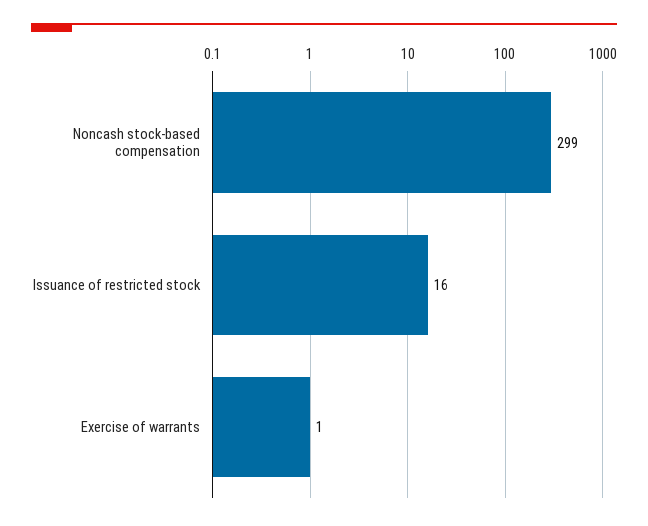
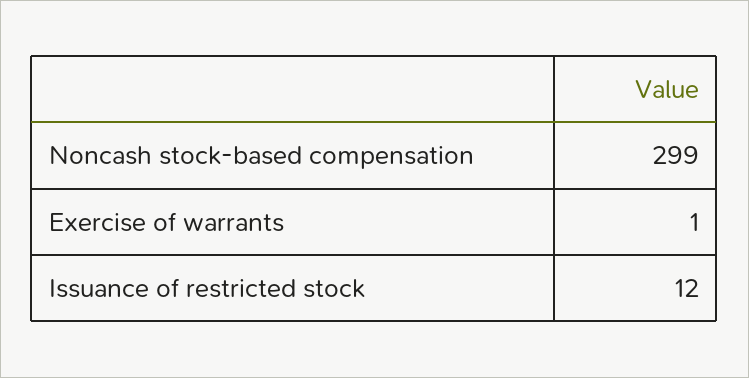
  {
    "Noncash stock-based compensation": 299,
-   "Issuance of restricted stock": 16,
+   "Issuance of restricted stock": 12,
    "Exercise of warrants": 1
  }

